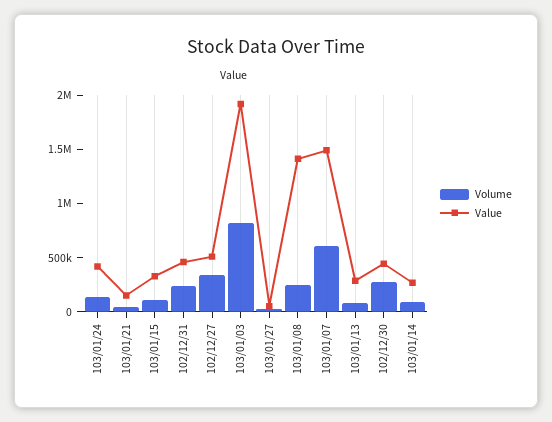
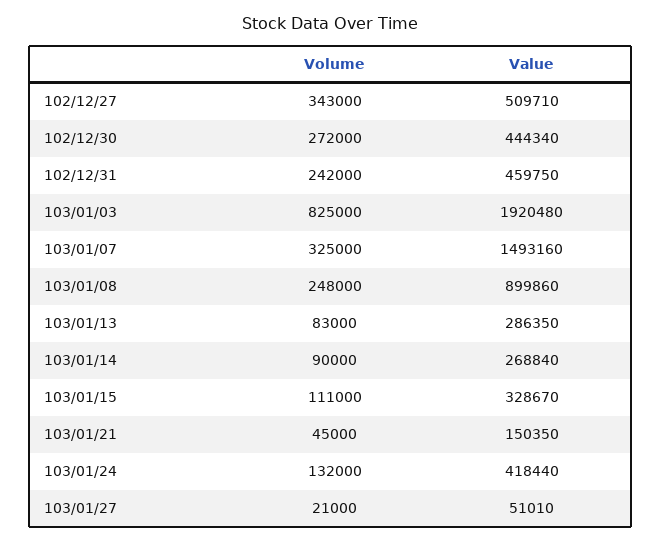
  {
    "Volume": {
      "103/01/24": 132000,
      "103/01/21": 45000,
      "103/01/15": 111000,
      "102/12/31": 242000,
      "102/12/27": 343000,
      "103/01/03": 825000,
      "103/01/27": 21000,
      "103/01/08": 248000,
-     "103/01/07": 600000,
+     "103/01/07": 325000,
      "103/01/13": 83000,
      "102/12/30": 272000,
      "103/01/14": 90000
    },
    "Value": {
      "103/01/24": 418440,
      "103/01/21": 150350,
      "103/01/15": 328670,
      "102/12/31": 459750,
      "102/12/27": 509710,
      "103/01/03": 1920480,
      "103/01/27": 51010,
-     "103/01/08": 1400000,
+     "103/01/08": 899860,
      "103/01/07": 1493160,
      "103/01/13": 286350,
      "102/12/30": 444340,
      "103/01/14": 268840
    }
  }

